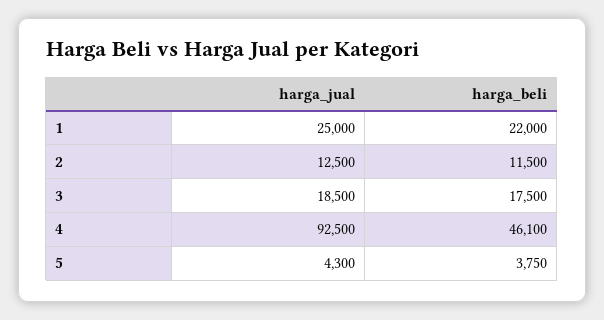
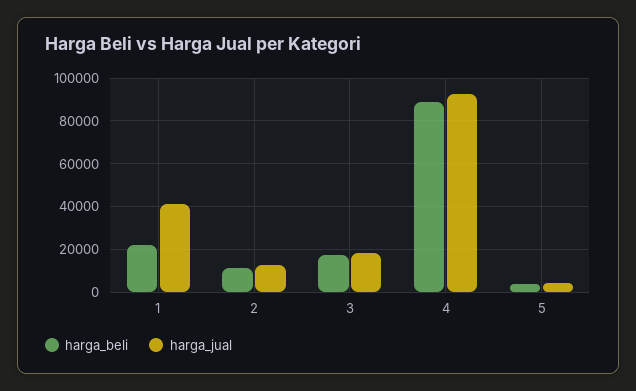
  {
    "harga_jual": {
-     "1": 25000,
+     "1": 40000,
      "2": 12500,
      "3": 18500,
      "4": 92500,
      "5": 4300
    },
    "harga_beli": {
      "1": 22000,
      "2": 11500,
      "3": 17500,
-     "4": 46100,
+     "4": 90000,
      "5": 3750
    }
  }

